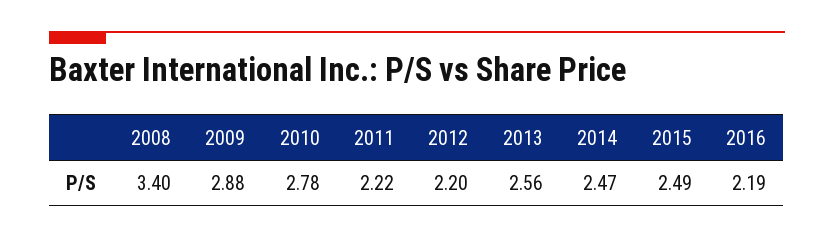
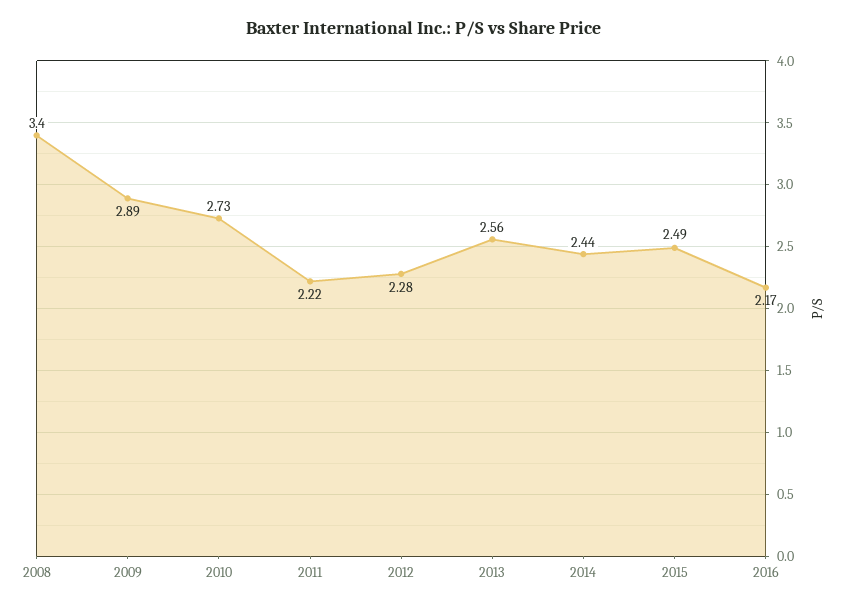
  {
    "2008": 3.4,
-   "2009": 2.88,
+   "2009": 2.89,
-   "2010": 2.78,
+   "2010": 2.73,
    "2011": 2.22,
-   "2012": 2.2,
+   "2012": 2.28,
    "2013": 2.56,
-   "2014": 2.47,
+   "2014": 2.44,
    "2015": 2.49,
-   "2016": 2.19
+   "2016": 2.17
  }

